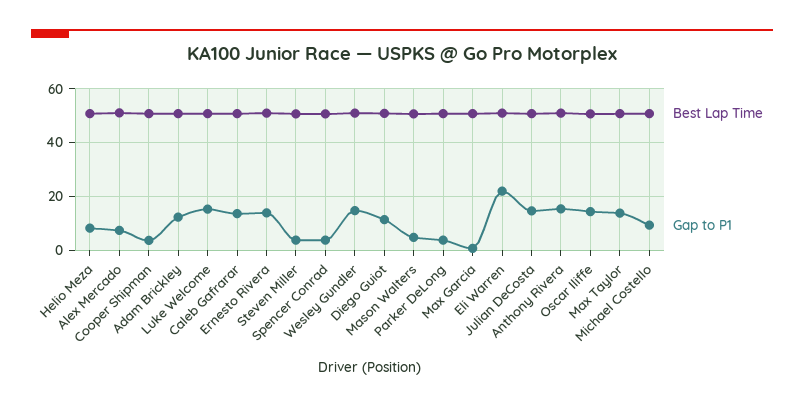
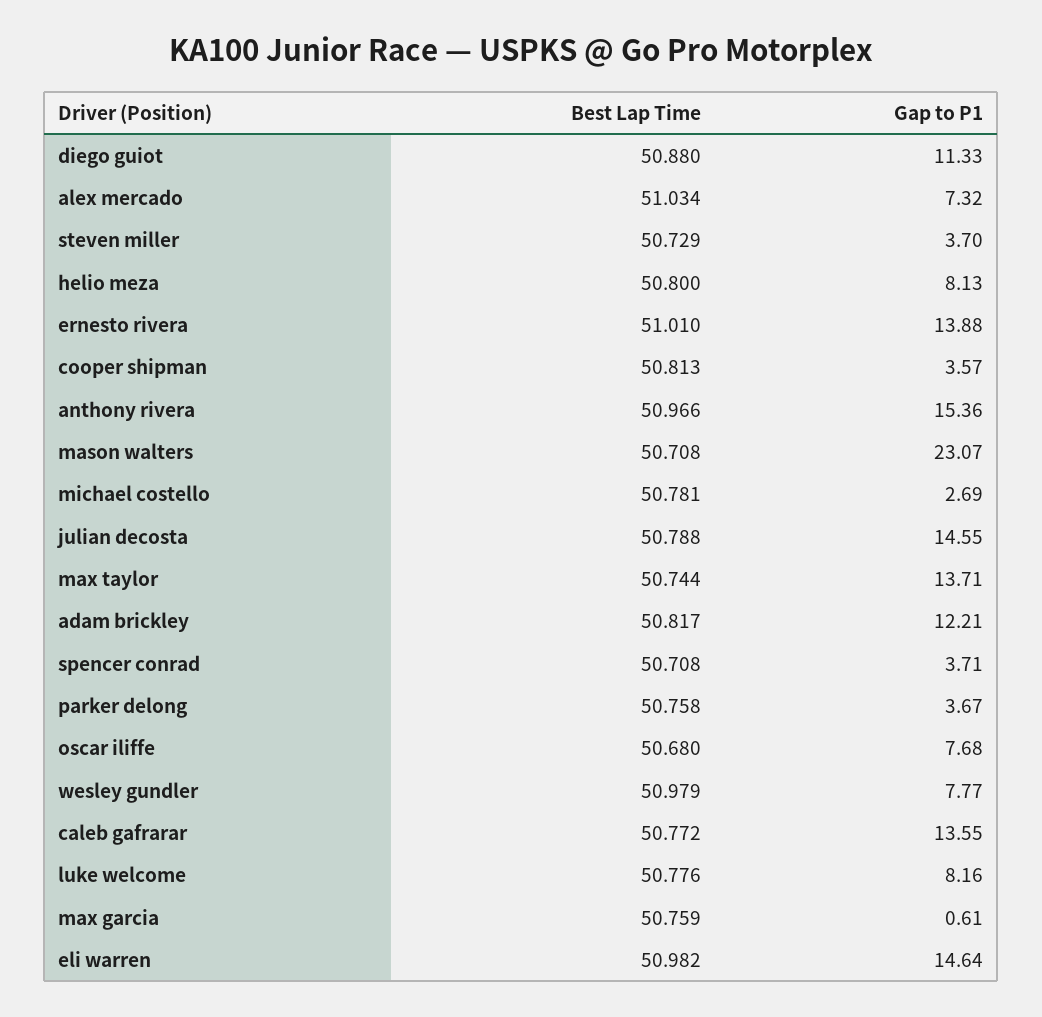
  {
    "Best Lap Time": {
      "Helio Meza": 50.8,
      "Alex Mercado": 51.034,
      "Cooper Shipman": 50.813,
      "Adam Brickley": 50.817,
      "Luke Welcome": 50.776,
      "Caleb Gafrarar": 50.772,
      "Ernesto Rivera": 51.01,
      "Steven Miller": 50.729,
      "Spencer Conrad": 50.708,
      "Wesley Gundler": 50.979,
      "Diego Guiot": 50.88,
      "Mason Walters": 50.708,
      "Parker DeLong": 50.758,
      "Max Garcia": 50.759,
      "Eli Warren": 50.982,
      "Julian DeCosta": 50.788,
      "Anthony Rivera": 50.966,
      "Oscar Iliffe": 50.68,
      "Max Taylor": 50.744,
      "Michael Costello": 50.781
    },
    "Gap to P1": {
      "Helio Meza": 8.13,
      "Alex Mercado": 7.32,
      "Cooper Shipman": 3.57,
      "Adam Brickley": 12.21,
-     "Luke Welcome": 15,
+     "Luke Welcome": 8.16,
      "Caleb Gafrarar": 13.55,
      "Ernesto Rivera": 13.88,
      "Steven Miller": 3.7,
      "Spencer Conrad": 3.71,
-     "Wesley Gundler": 15,
+     "Wesley Gundler": 7.77,
      "Diego Guiot": 11.33,
-     "Mason Walters": 5,
+     "Mason Walters": 23.07,
      "Parker DeLong": 3.67,
      "Max Garcia": 0.61,
-     "Eli Warren": 22.5,
+     "Eli Warren": 14.64,
      "Julian DeCosta": 14.55,
      "Anthony Rivera": 15.36,
-     "Oscar Iliffe": 15,
+     "Oscar Iliffe": 7.68,
      "Max Taylor": 13.71,
-     "Michael Costello": 10
+     "Michael Costello": 2.69
    }
  }

